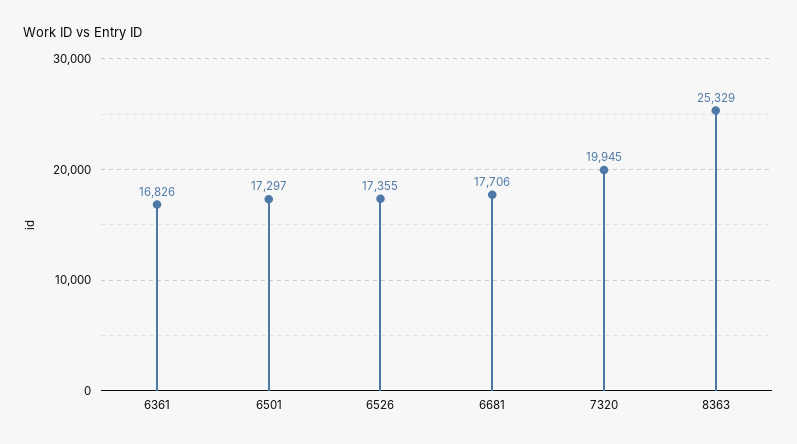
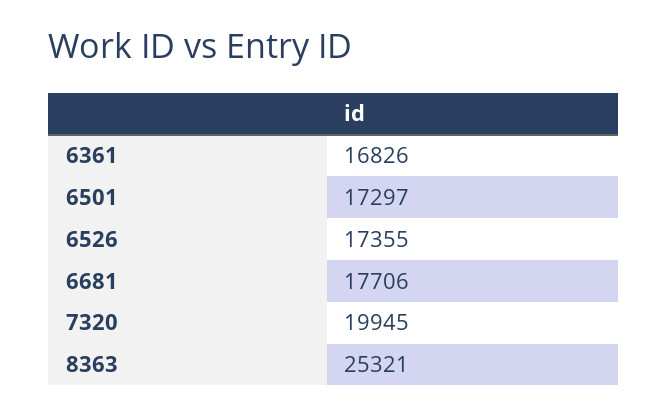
  {
    "6361": 16826,
    "6501": 17297,
    "6526": 17355,
    "6681": 17706,
    "7320": 19945,
-   "8363": 25329
+   "8363": 25321
  }

